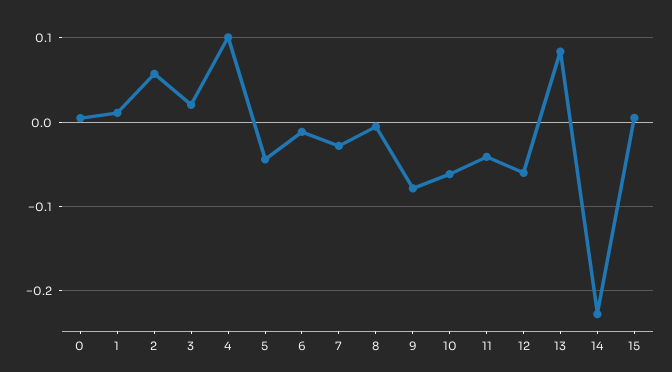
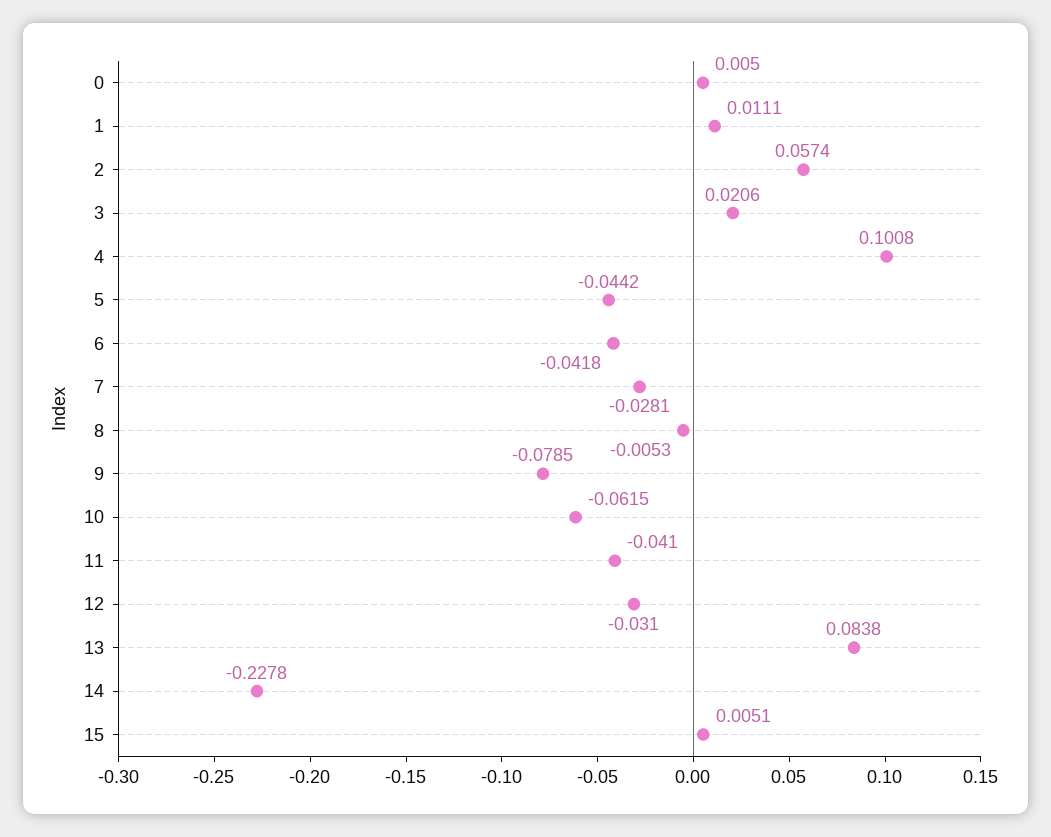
  {
    "0": 0.005,
    "1": 0.0111,
    "2": 0.0574,
    "3": 0.0206,
    "4": 0.1008,
    "5": -0.0442,
-   "6": -0.01,
+   "6": -0.0418,
    "7": -0.0281,
    "8": -0.0053,
    "9": -0.0785,
    "10": -0.0615,
    "11": -0.041,
-   "12": -0.06,
+   "12": -0.031,
    "13": 0.0838,
    "14": -0.2278,
    "15": 0.0051
  }

